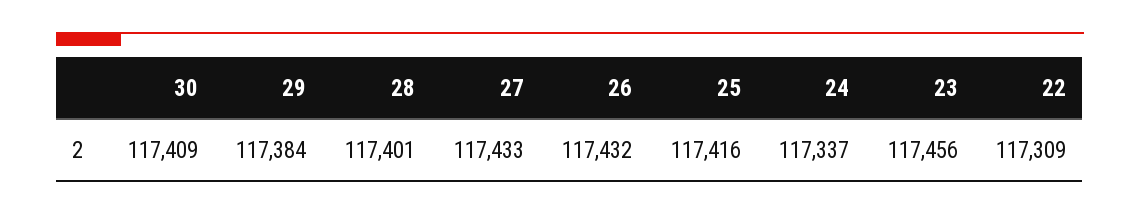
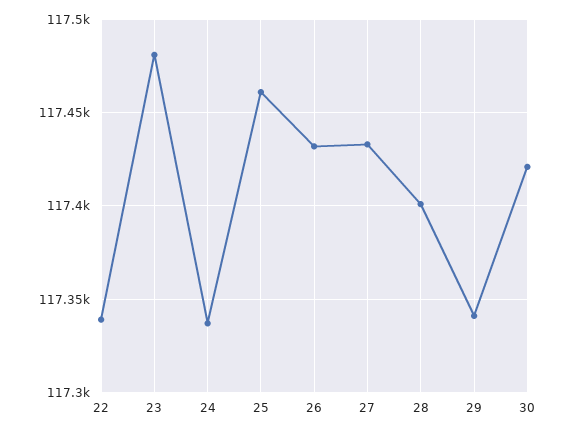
  {
-   "30": 117409,
+   "30": 117420,
-   "29": 117384,
+   "29": 117340,
    "28": 117401,
    "27": 117433,
    "26": 117432,
-   "25": 117416,
+   "25": 117460,
    "24": 117337,
-   "23": 117456,
+   "23": 117480,
-   "22": 117309
+   "22": 117340
  }

